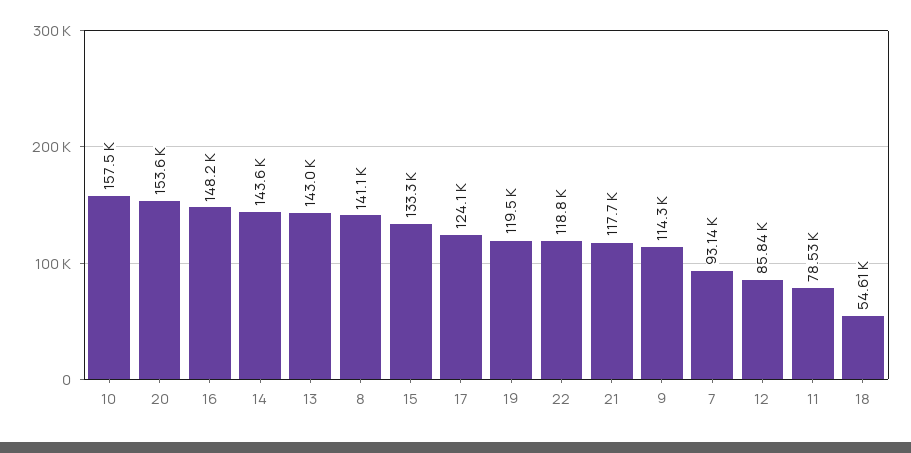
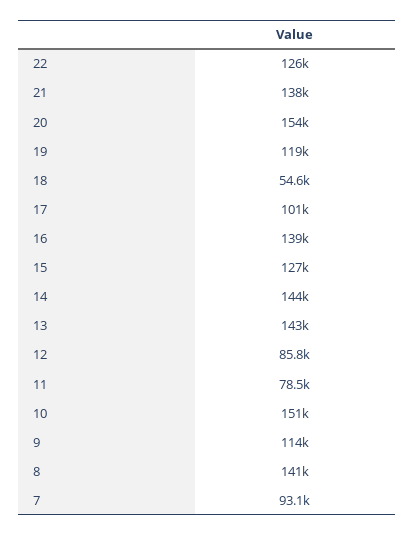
  {
-   "10": 157500,
+   "10": 151000,
    "20": 153600,
-   "16": 148200,
+   "16": 139000,
    "14": 143600,
    "13": 143000,
    "8": 141100,
-   "15": 133300,
+   "15": 127000,
-   "17": 124100,
+   "17": 101000,
    "19": 119500,
-   "22": 118800,
+   "22": 126000,
-   "21": 117700,
+   "21": 138000,
    "9": 114300,
    "7": 93140,
    "12": 85840,
    "11": 78530,
    "18": 54610
  }

